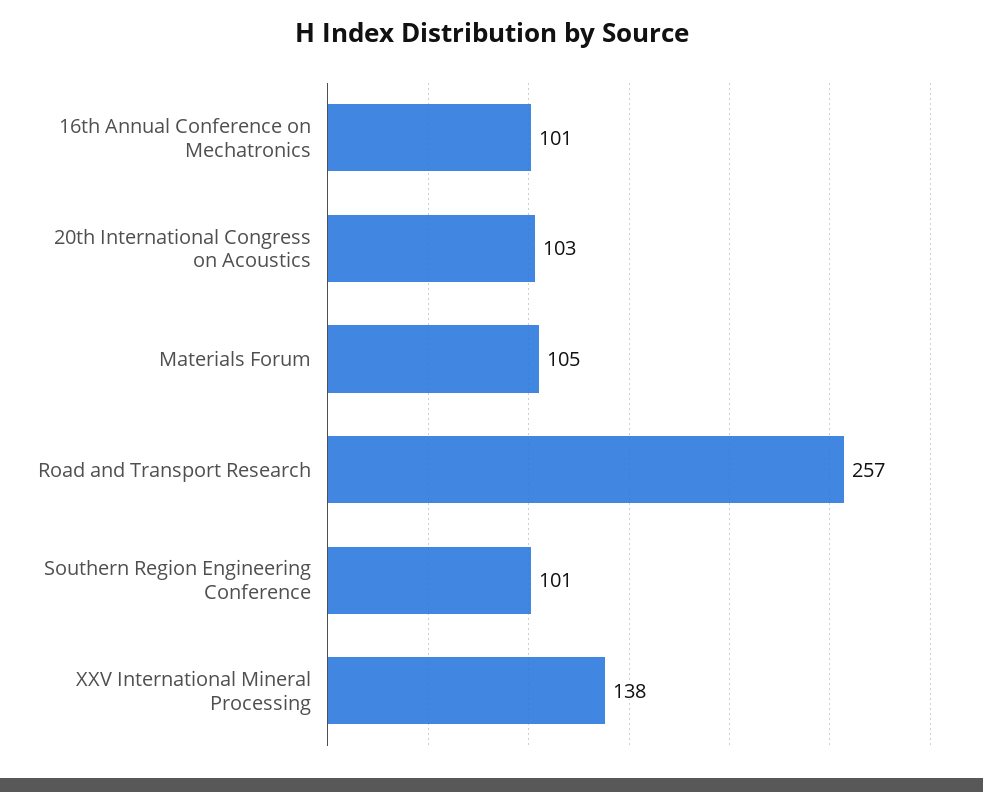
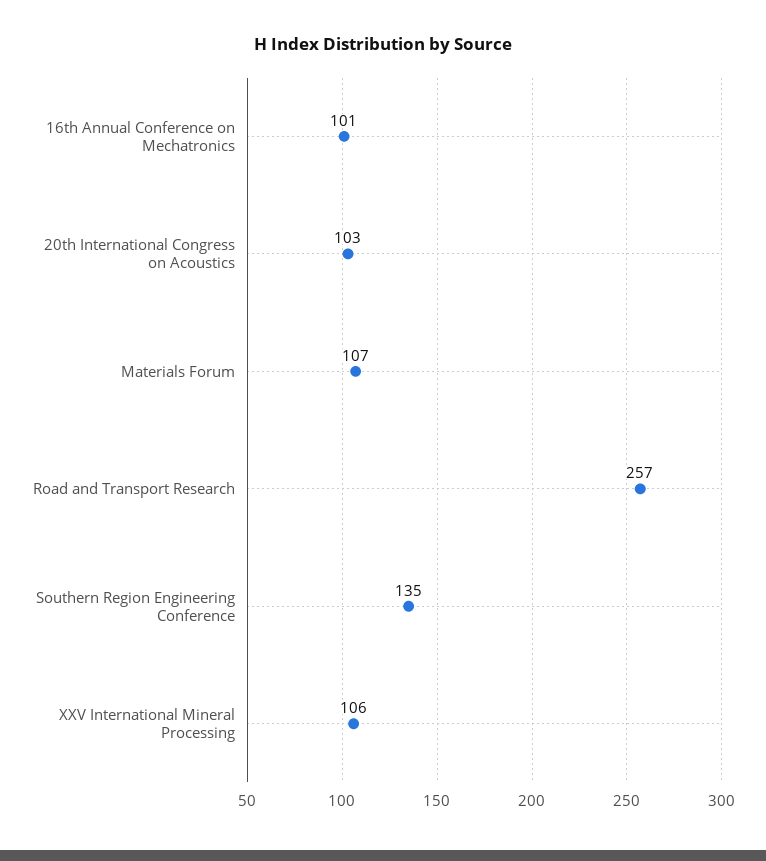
  {
    "16th Annual Conference on Mechatronics": 101,
    "20th International Congress on Acoustics": 103,
-   "Materials Forum": 105,
+   "Materials Forum": 107,
    "Road and Transport Research": 257,
-   "Southern Region Engineering Conference": 101,
+   "Southern Region Engineering Conference": 135,
-   "XXV International Mineral Processing": 138
+   "XXV International Mineral Processing": 106
  }

